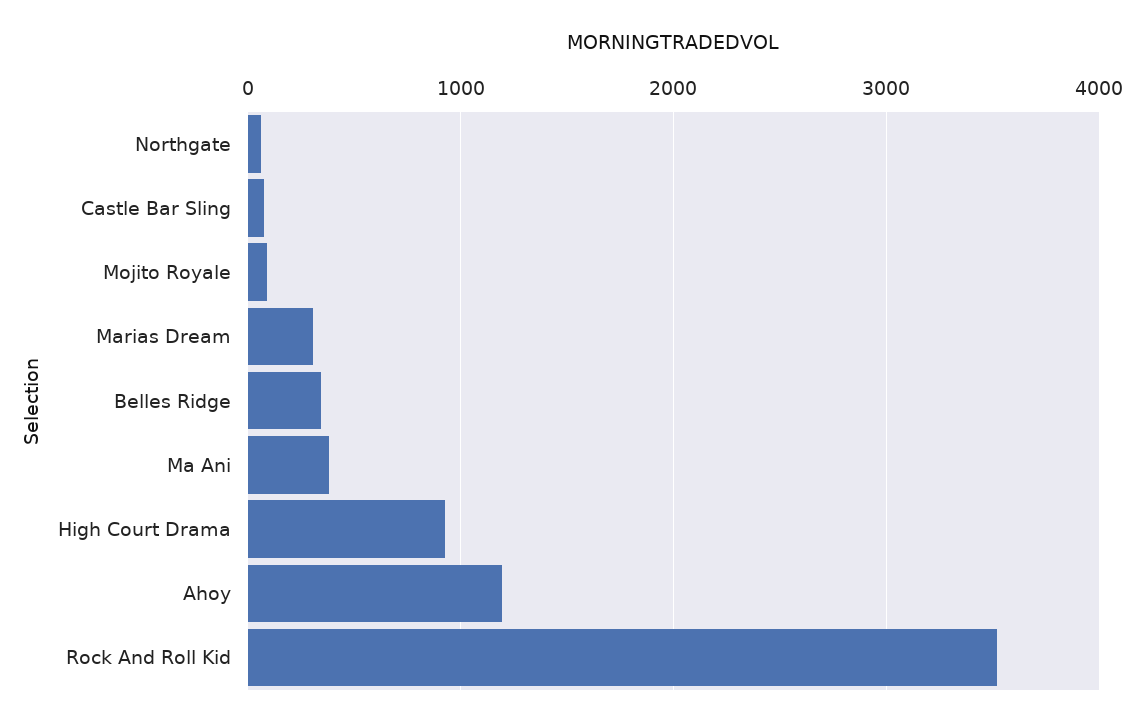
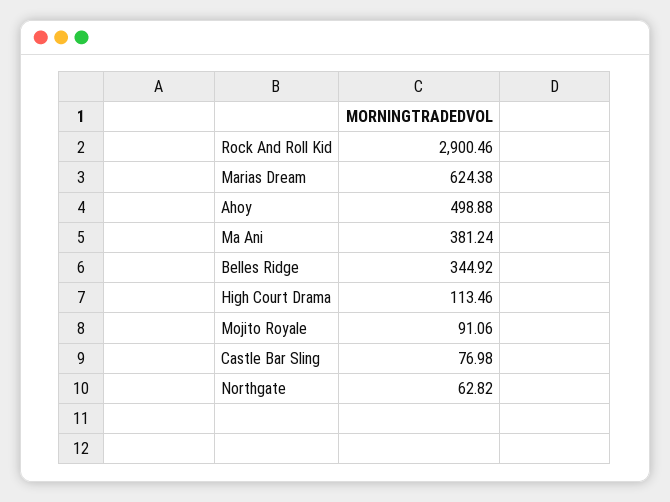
  {
    "Northgate": 62.82,
    "Castle Bar Sling": 76.98,
    "Mojito Royale": 91.06,
-   "Marias Dream": 300,
+   "Marias Dream": 624.38,
    "Belles Ridge": 344.92,
    "Ma Ani": 381.24,
-   "High Court Drama": 900,
+   "High Court Drama": 113.46,
-   "Ahoy": 1200,
+   "Ahoy": 498.88,
-   "Rock And Roll Kid": 3500
+   "Rock And Roll Kid": 2900.46
  }

